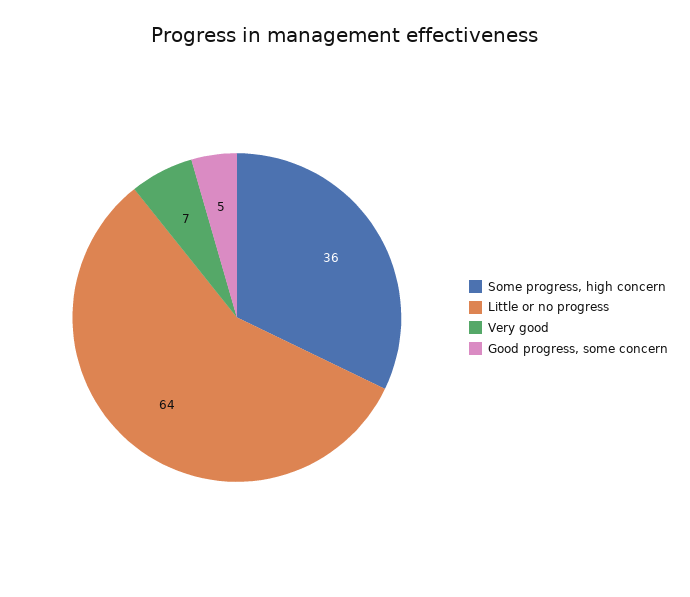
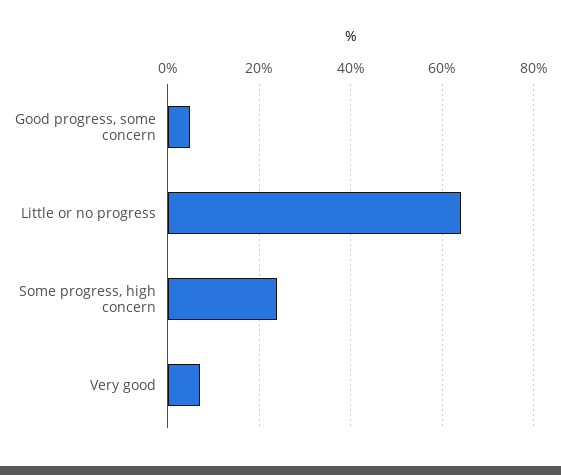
  {
-   "Some progress, high concern": 36,
+   "Some progress, high concern": 25,
    "Little or no progress": 64,
    "Very good": 7,
    "Good progress, some concern": 5
  }

